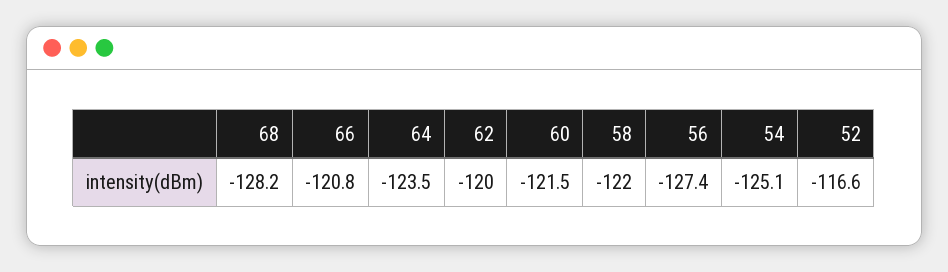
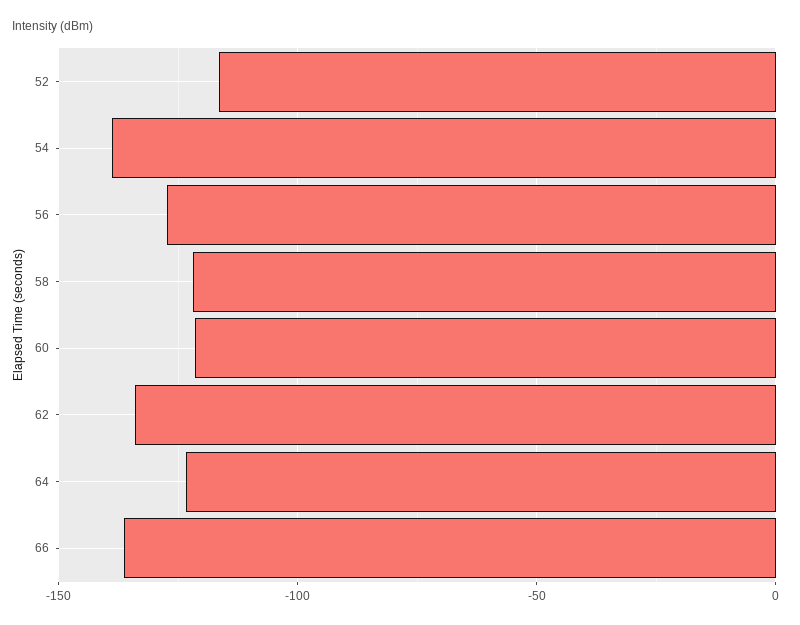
  {
-   "68": -128.2,
-   "66": -120.8,
+   "66": -135,
    "64": -123.5,
-   "62": -120,
+   "62": -135,
    "60": -121.5,
    "58": -122,
    "56": -127.4,
-   "54": -125.1,
+   "54": -140,
    "52": -116.6
  }

